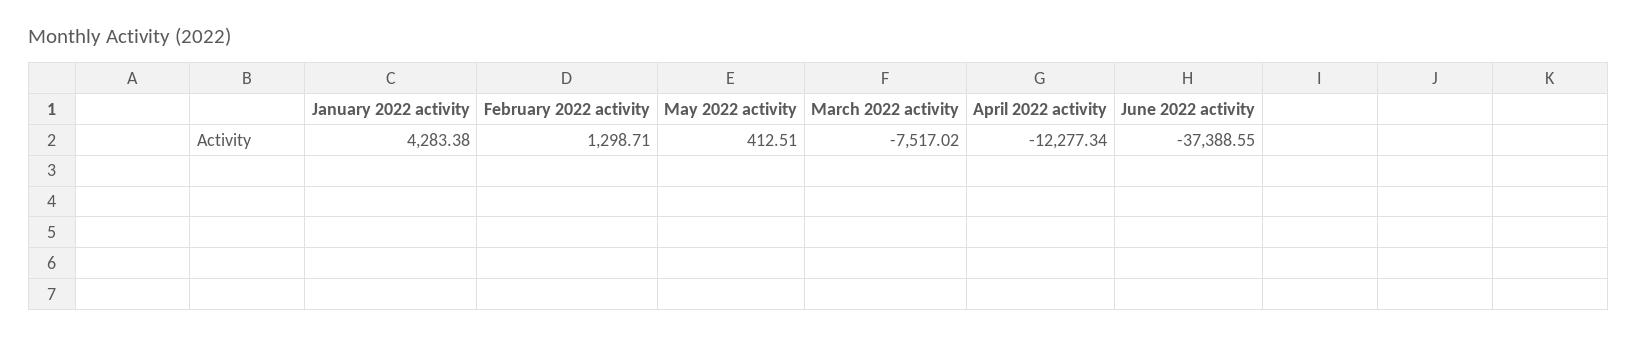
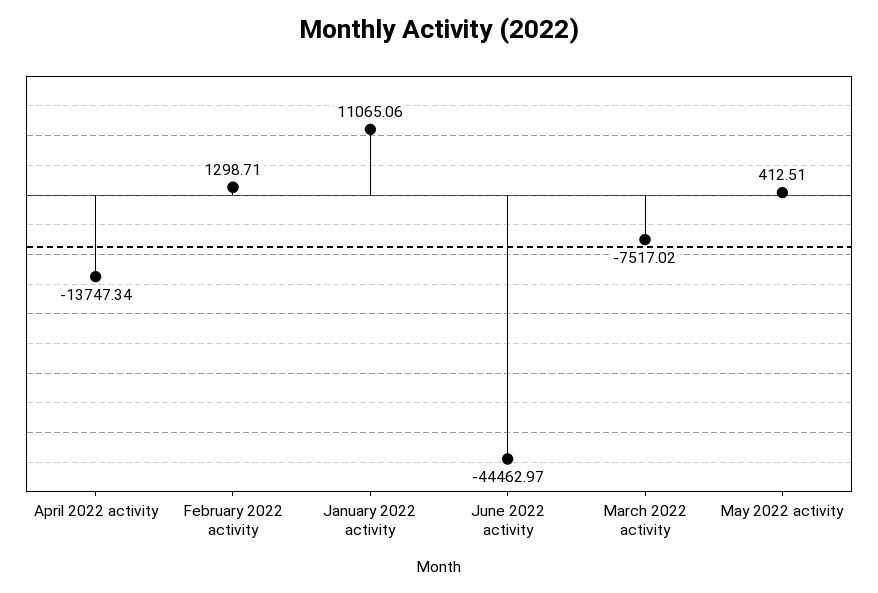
  {
-   "January 2022 activity": 4283.38,
+   "January 2022 activity": 11065.06,
    "February 2022 activity": 1298.71,
    "May 2022 activity": 412.51,
    "March 2022 activity": -7517.02,
-   "April 2022 activity": -12277.34,
+   "April 2022 activity": -13747.34,
-   "June 2022 activity": -37388.55
+   "June 2022 activity": -44462.97
  }

